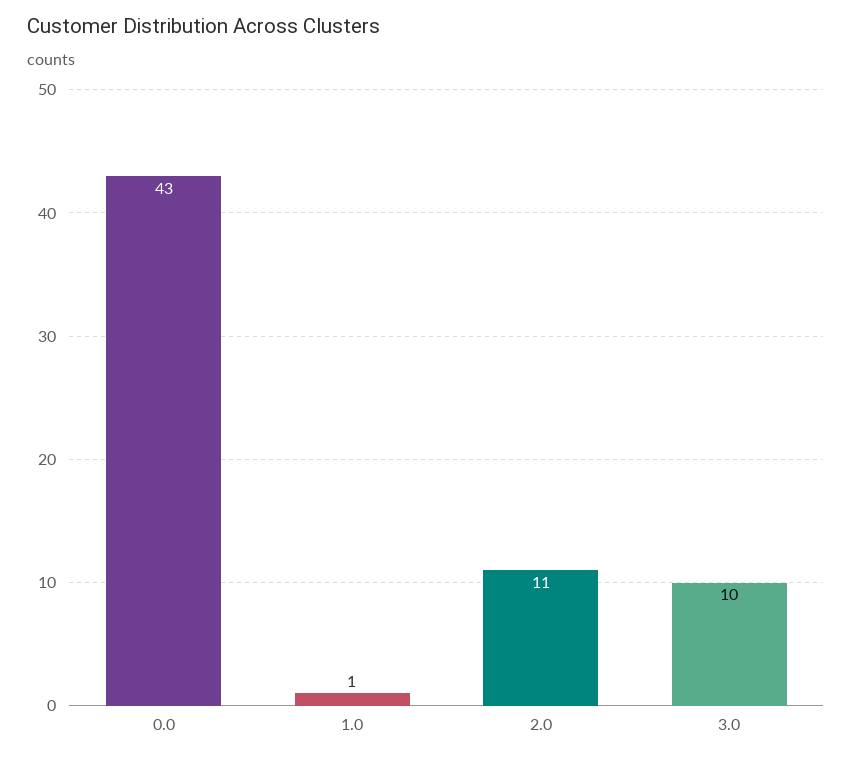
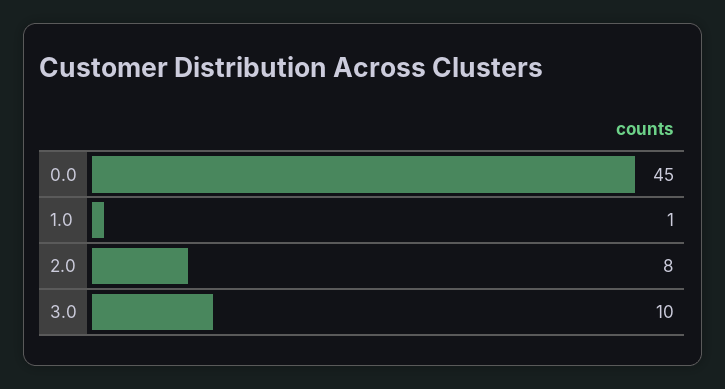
  {
-   "0.0": 43,
+   "0.0": 45,
    "1.0": 1,
-   "2.0": 11,
+   "2.0": 8,
    "3.0": 10
  }

